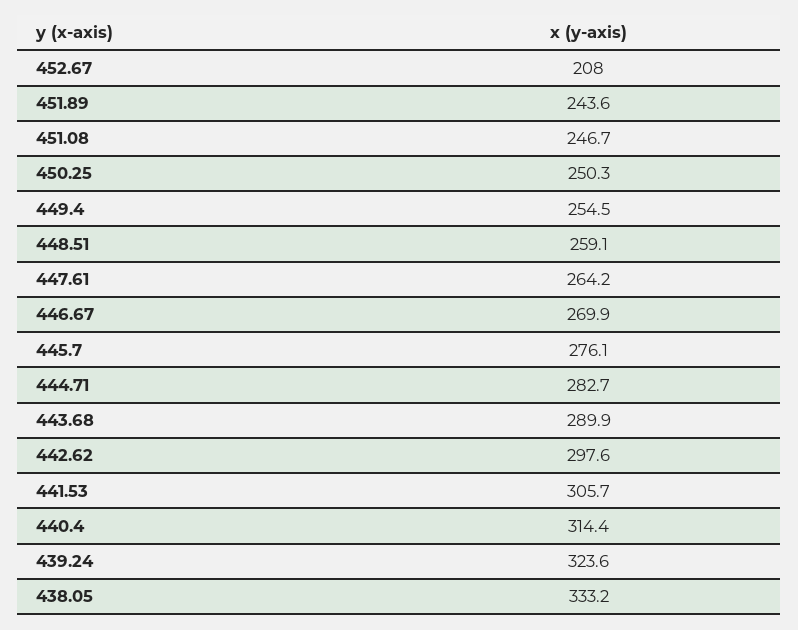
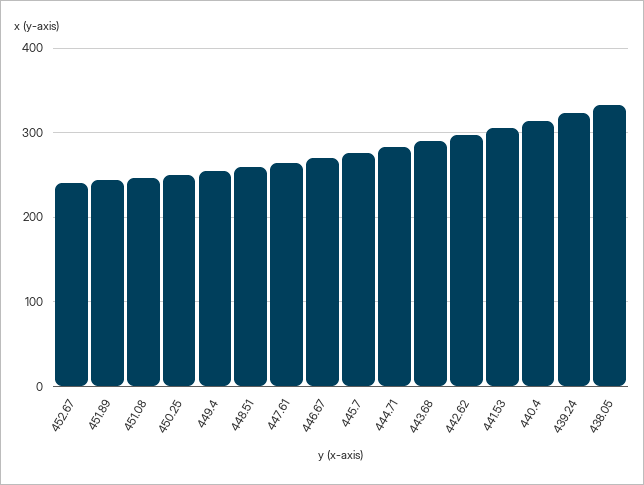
  {
-   "452.67": 208,
+   "452.67": 240,
    "451.89": 243.6,
    "451.08": 246.7,
    "450.25": 250.3,
    "449.4": 254.5,
    "448.51": 259.1,
    "447.61": 264.2,
    "446.67": 269.9,
    "445.7": 276.1,
    "444.71": 282.7,
    "443.68": 289.9,
    "442.62": 297.6,
    "441.53": 305.7,
    "440.4": 314.4,
    "439.24": 323.6,
    "438.05": 333.2
  }

